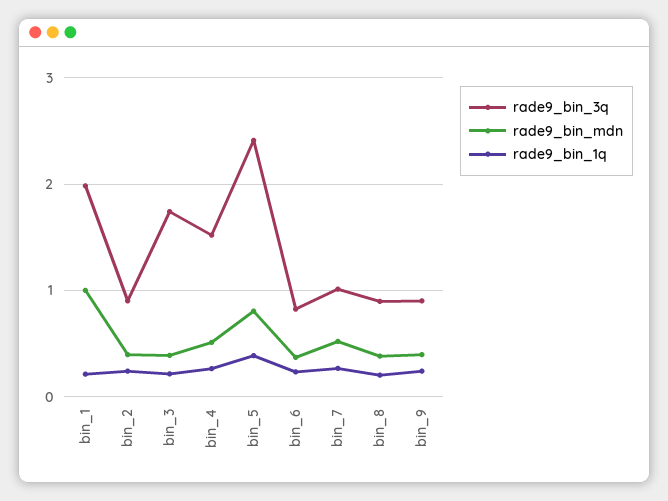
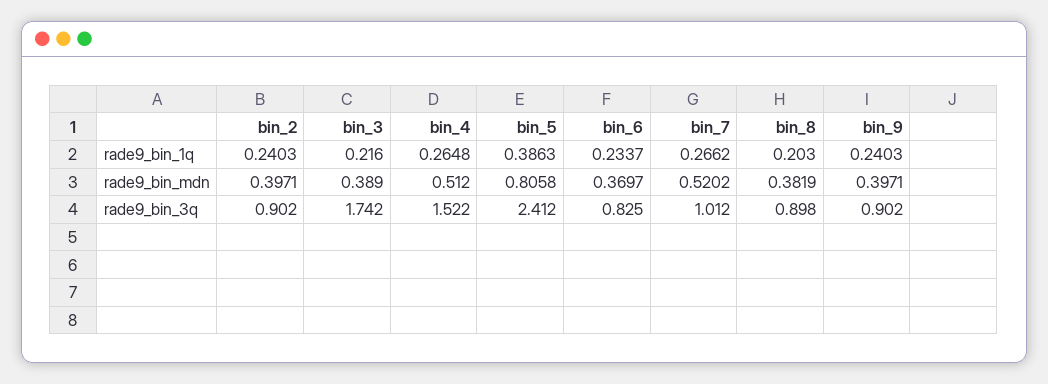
  {
    "rade9_bin_3q": {
-     "bin_1": 2,
      "bin_2": 0.902,
      "bin_3": 1.742,
      "bin_4": 1.522,
      "bin_5": 2.412,
      "bin_6": 0.825,
      "bin_7": 1.012,
      "bin_8": 0.898,
      "bin_9": 0.902
    },
    "rade9_bin_mdn": {
-     "bin_1": 1,
      "bin_2": 0.3971,
      "bin_3": 0.389,
      "bin_4": 0.512,
      "bin_5": 0.8058,
      "bin_6": 0.3697,
      "bin_7": 0.5202,
      "bin_8": 0.3819,
      "bin_9": 0.3971
    },
    "rade9_bin_1q": {
-     "bin_1": 0.2,
      "bin_2": 0.2403,
      "bin_3": 0.216,
      "bin_4": 0.2648,
      "bin_5": 0.3863,
      "bin_6": 0.2337,
      "bin_7": 0.2662,
      "bin_8": 0.203,
      "bin_9": 0.2403
    }
  }

